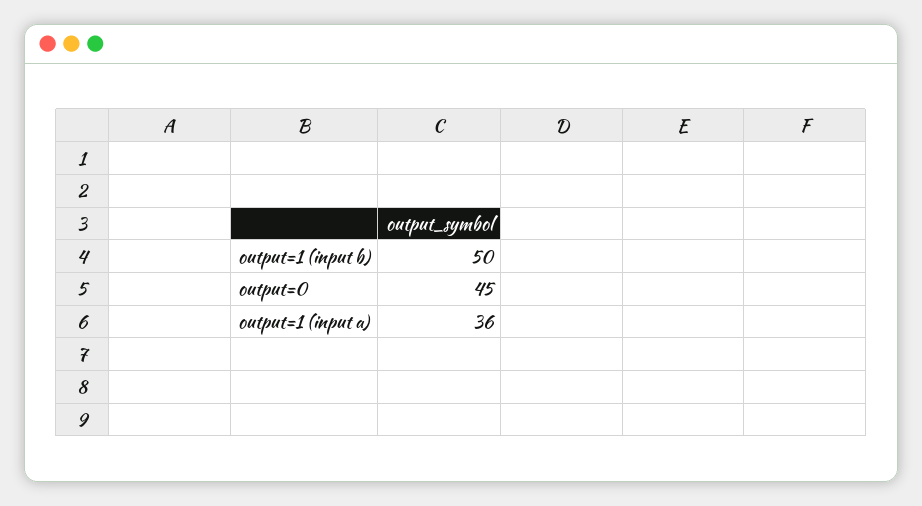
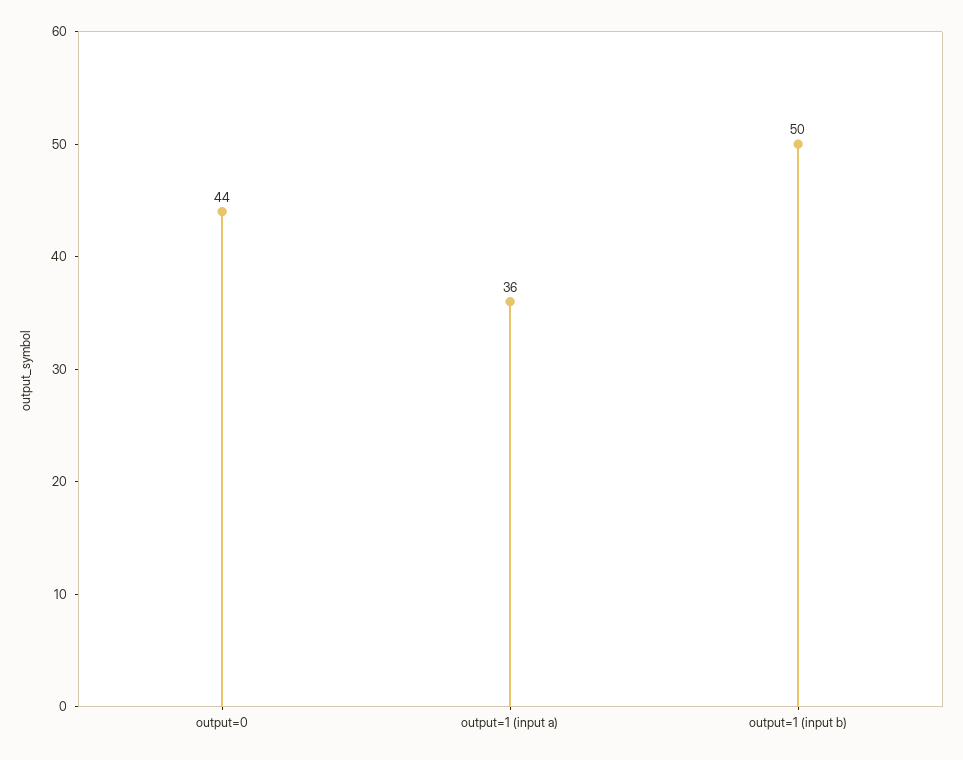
  {
    "output=1 (input b)": 50,
-   "output=0": 45,
+   "output=0": 44,
    "output=1 (input a)": 36
  }

